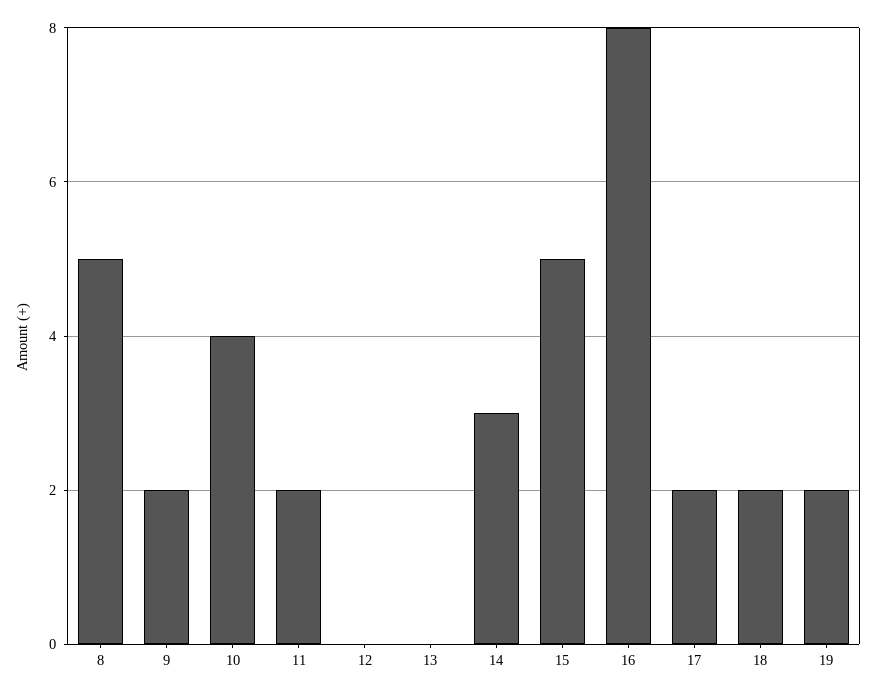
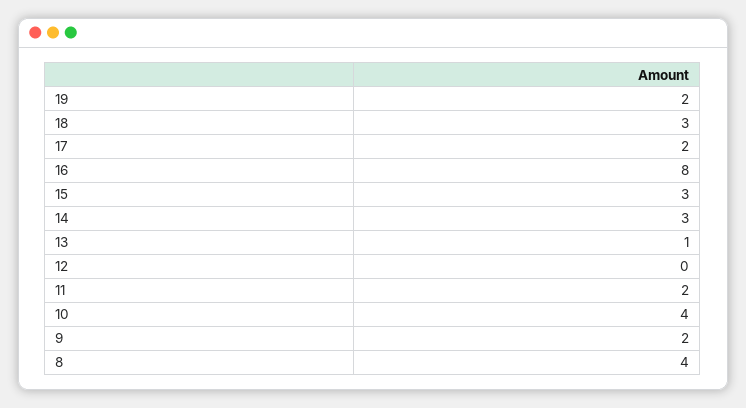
  {
-   "8": 5,
+   "8": 4,
    "9": 2,
    "10": 4,
    "11": 2,
    "12": 0,
-   "13": 0,
+   "13": 1,
    "14": 3,
-   "15": 5,
+   "15": 3,
    "16": 8,
    "17": 2,
-   "18": 2,
+   "18": 3,
    "19": 2
  }

